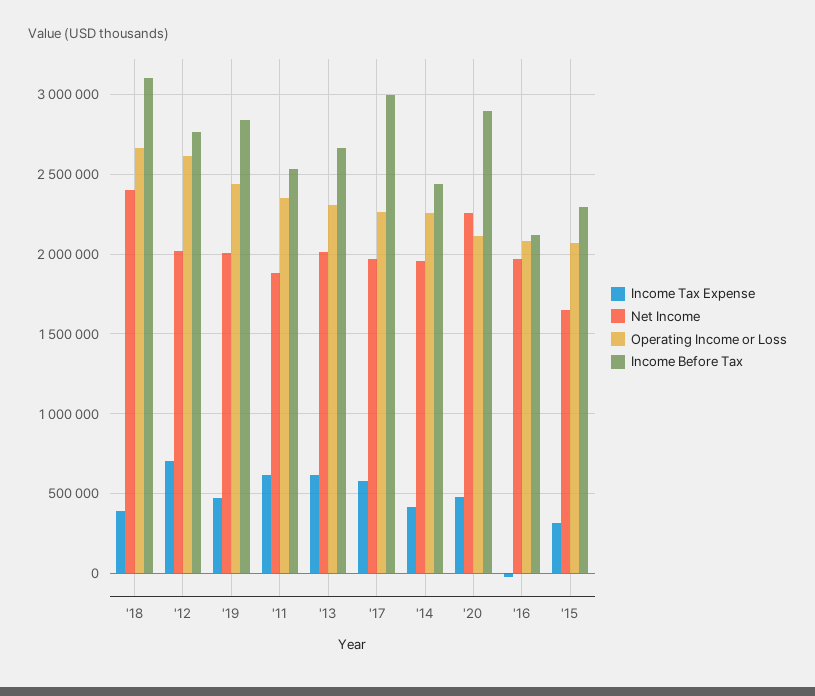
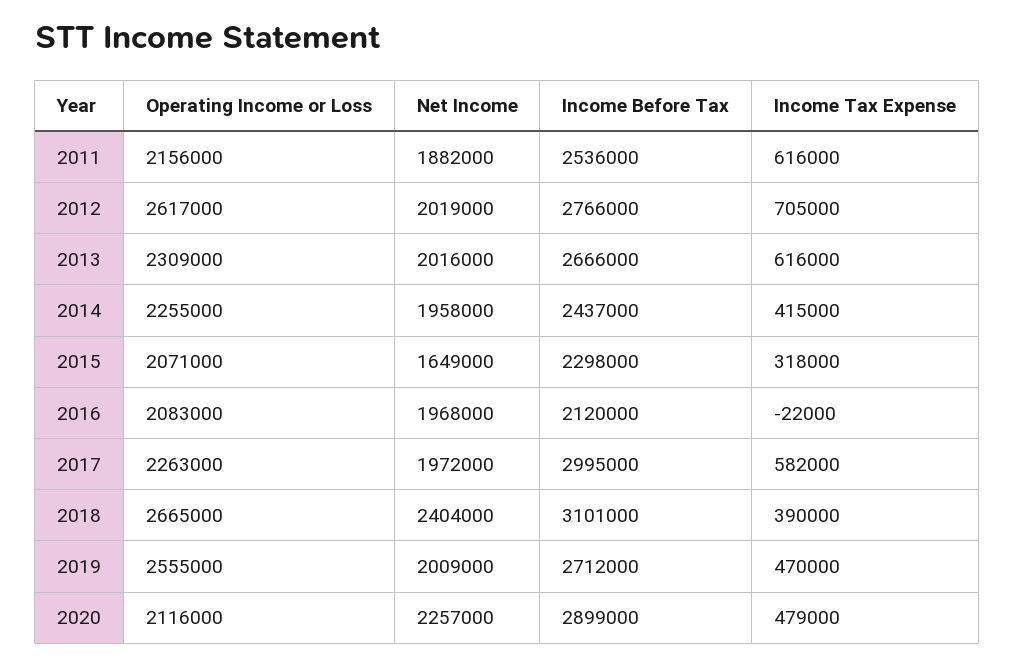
  {
    "Income Tax Expense": {
      "'18": 390000,
      "'12": 705000,
      "'19": 470000,
      "'11": 616000,
      "'13": 616000,
      "'17": 582000,
      "'14": 415000,
      "'20": 479000,
      "'16": -22000,
      "'15": 318000
    },
    "Net Income": {
      "'18": 2404000,
      "'12": 2019000,
      "'19": 2009000,
      "'11": 1882000,
      "'13": 2016000,
      "'17": 1972000,
      "'14": 1958000,
      "'20": 2257000,
      "'16": 1968000,
      "'15": 1649000
    },
    "Operating Income or Loss": {
      "'18": 2665000,
      "'12": 2617000,
-     "'19": 2450000,
+     "'19": 2555000,
-     "'11": 2350000,
+     "'11": 2156000,
      "'13": 2309000,
      "'17": 2263000,
      "'14": 2255000,
      "'20": 2116000,
      "'16": 2083000,
      "'15": 2071000
    },
    "Income Before Tax": {
      "'18": 3101000,
      "'12": 2766000,
-     "'19": 2850000,
+     "'19": 2712000,
      "'11": 2536000,
      "'13": 2666000,
      "'17": 2995000,
      "'14": 2437000,
      "'20": 2899000,
      "'16": 2120000,
      "'15": 2298000
    }
  }

